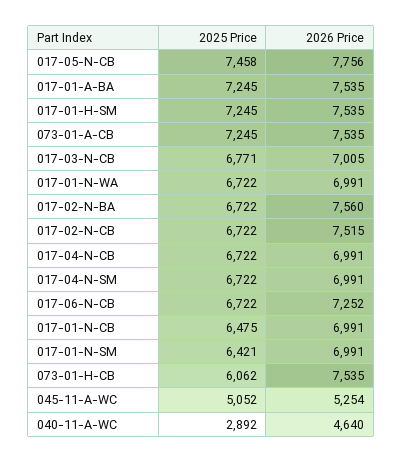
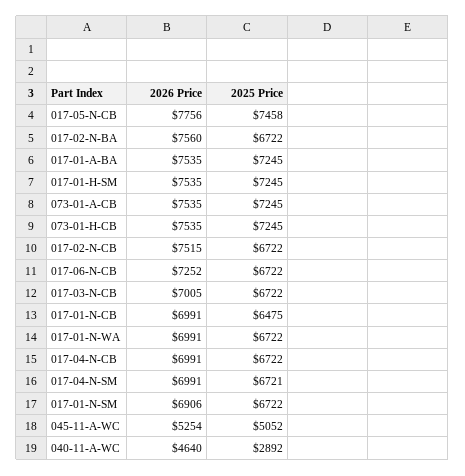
  {
    "2025 Price": {
      "017-05-N-CB": 7458,
      "017-01-A-BA": 7245,
      "017-01-H-SM": 7245,
      "073-01-A-CB": 7245,
-     "017-03-N-CB": 6771,
+     "017-03-N-CB": 6722,
      "017-01-N-WA": 6722,
      "017-02-N-BA": 6722,
      "017-02-N-CB": 6722,
      "017-04-N-CB": 6722,
-     "017-04-N-SM": 6722,
+     "017-04-N-SM": 6721,
      "017-06-N-CB": 6722,
      "017-01-N-CB": 6475,
-     "017-01-N-SM": 6421,
+     "017-01-N-SM": 6722,
-     "073-01-H-CB": 6062,
+     "073-01-H-CB": 7245,
      "045-11-A-WC": 5052,
      "040-11-A-WC": 2892
    },
    "2026 Price": {
      "017-05-N-CB": 7756,
      "017-01-A-BA": 7535,
      "017-01-H-SM": 7535,
      "073-01-A-CB": 7535,
      "017-03-N-CB": 7005,
      "017-01-N-WA": 6991,
      "017-02-N-BA": 7560,
      "017-02-N-CB": 7515,
      "017-04-N-CB": 6991,
      "017-04-N-SM": 6991,
      "017-06-N-CB": 7252,
      "017-01-N-CB": 6991,
-     "017-01-N-SM": 6991,
+     "017-01-N-SM": 6906,
      "073-01-H-CB": 7535,
      "045-11-A-WC": 5254,
      "040-11-A-WC": 4640
    }
  }

